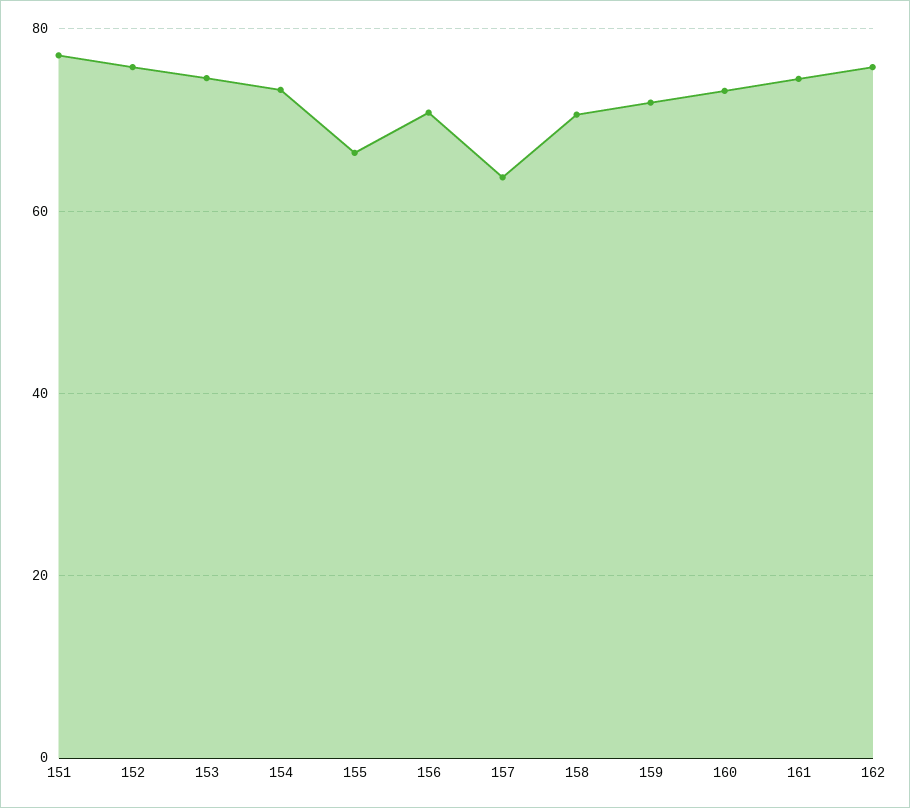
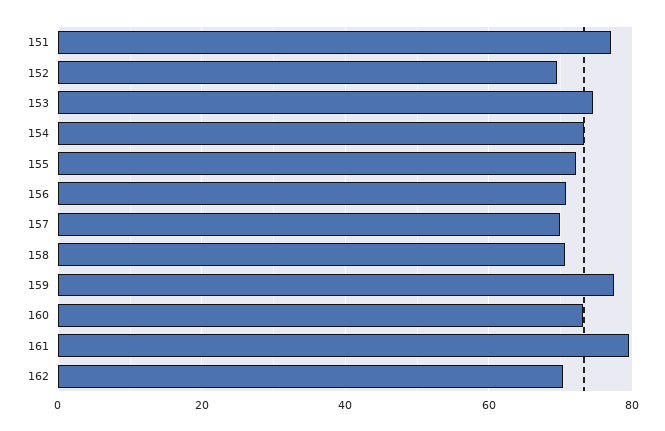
  {
    "151": 78,
-   "152": 76,
+   "152": 70,
    "153": 74,
    "154": 74,
-   "155": 66,
+   "155": 72,
    "156": 70,
-   "157": 64,
+   "157": 70,
    "158": 70,
-   "159": 72,
+   "159": 78,
    "160": 74,
-   "161": 74,
+   "161": 80,
-   "162": 76
+   "162": 70
  }

